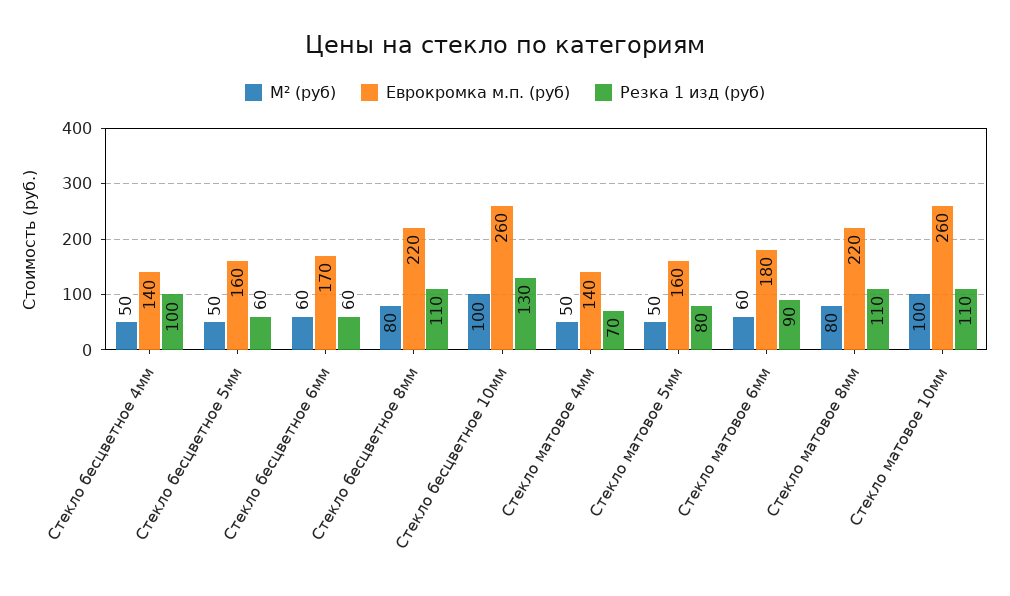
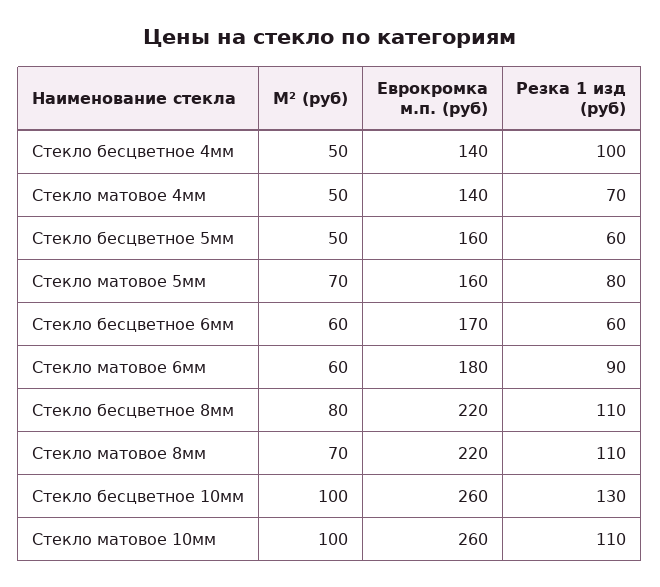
  {
    "М² (руб)": {
      "Стекло бесцветное 4мм": 50,
      "Стекло бесцветное 5мм": 50,
      "Стекло бесцветное 6мм": 60,
      "Стекло бесцветное 8мм": 80,
      "Стекло бесцветное 10мм": 100,
      "Стекло матовое 4мм": 50,
-     "Стекло матовое 5мм": 50,
+     "Стекло матовое 5мм": 70,
      "Стекло матовое 6мм": 60,
-     "Стекло матовое 8мм": 80,
+     "Стекло матовое 8мм": 70,
      "Стекло матовое 10мм": 100
    },
    "Еврокромка м.п. (руб)": {
      "Стекло бесцветное 4мм": 140,
      "Стекло бесцветное 5мм": 160,
      "Стекло бесцветное 6мм": 170,
      "Стекло бесцветное 8мм": 220,
      "Стекло бесцветное 10мм": 260,
      "Стекло матовое 4мм": 140,
      "Стекло матовое 5мм": 160,
      "Стекло матовое 6мм": 180,
      "Стекло матовое 8мм": 220,
      "Стекло матовое 10мм": 260
    },
    "Резка 1 изд (руб)": {
      "Стекло бесцветное 4мм": 100,
      "Стекло бесцветное 5мм": 60,
      "Стекло бесцветное 6мм": 60,
      "Стекло бесцветное 8мм": 110,
      "Стекло бесцветное 10мм": 130,
      "Стекло матовое 4мм": 70,
      "Стекло матовое 5мм": 80,
      "Стекло матовое 6мм": 90,
      "Стекло матовое 8мм": 110,
      "Стекло матовое 10мм": 110
    }
  }

